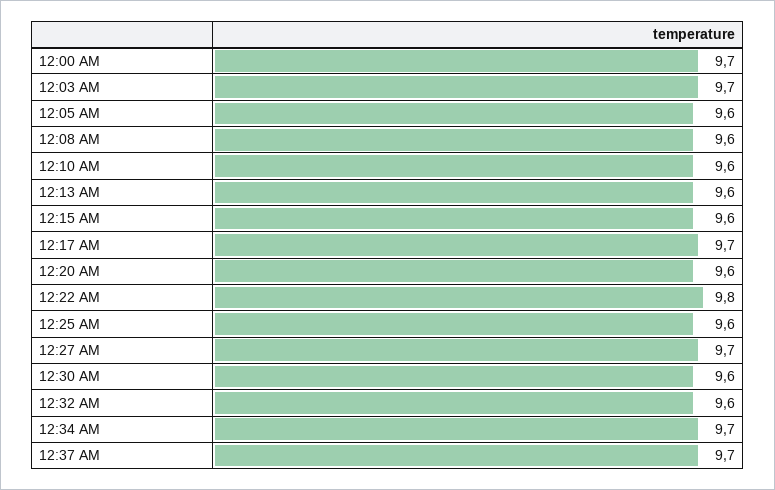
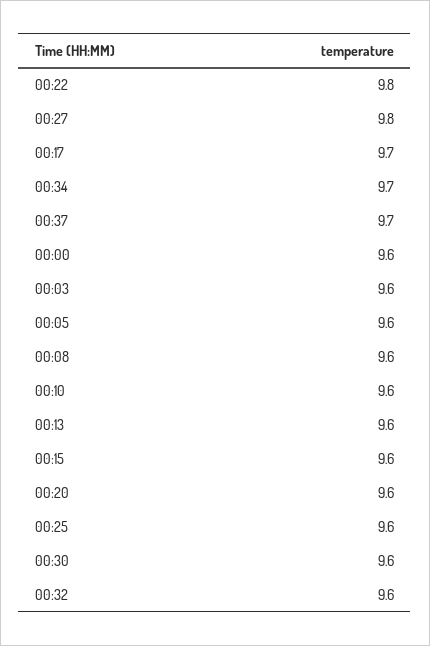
  {
-   "12:00 AM": 9.7,
+   "12:00 AM": 9.6,
-   "12:03 AM": 9.7,
+   "12:03 AM": 9.6,
    "12:05 AM": 9.6,
    "12:08 AM": 9.6,
    "12:10 AM": 9.6,
    "12:13 AM": 9.6,
    "12:15 AM": 9.6,
    "12:17 AM": 9.7,
    "12:20 AM": 9.6,
    "12:22 AM": 9.8,
    "12:25 AM": 9.6,
-   "12:27 AM": 9.7,
+   "12:27 AM": 9.8,
    "12:30 AM": 9.6,
    "12:32 AM": 9.6,
    "12:34 AM": 9.7,
    "12:37 AM": 9.7
  }

